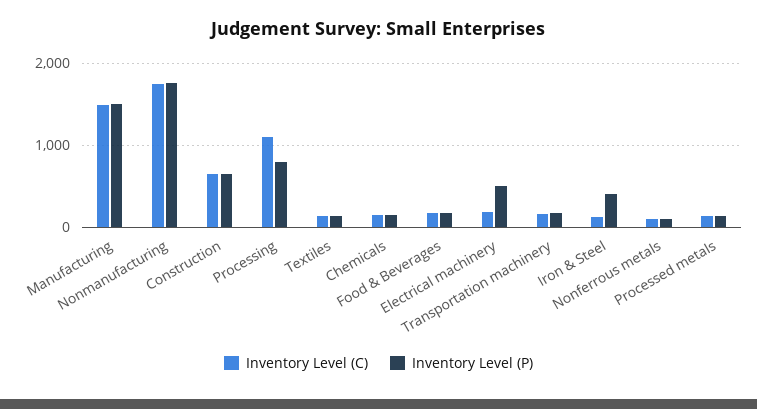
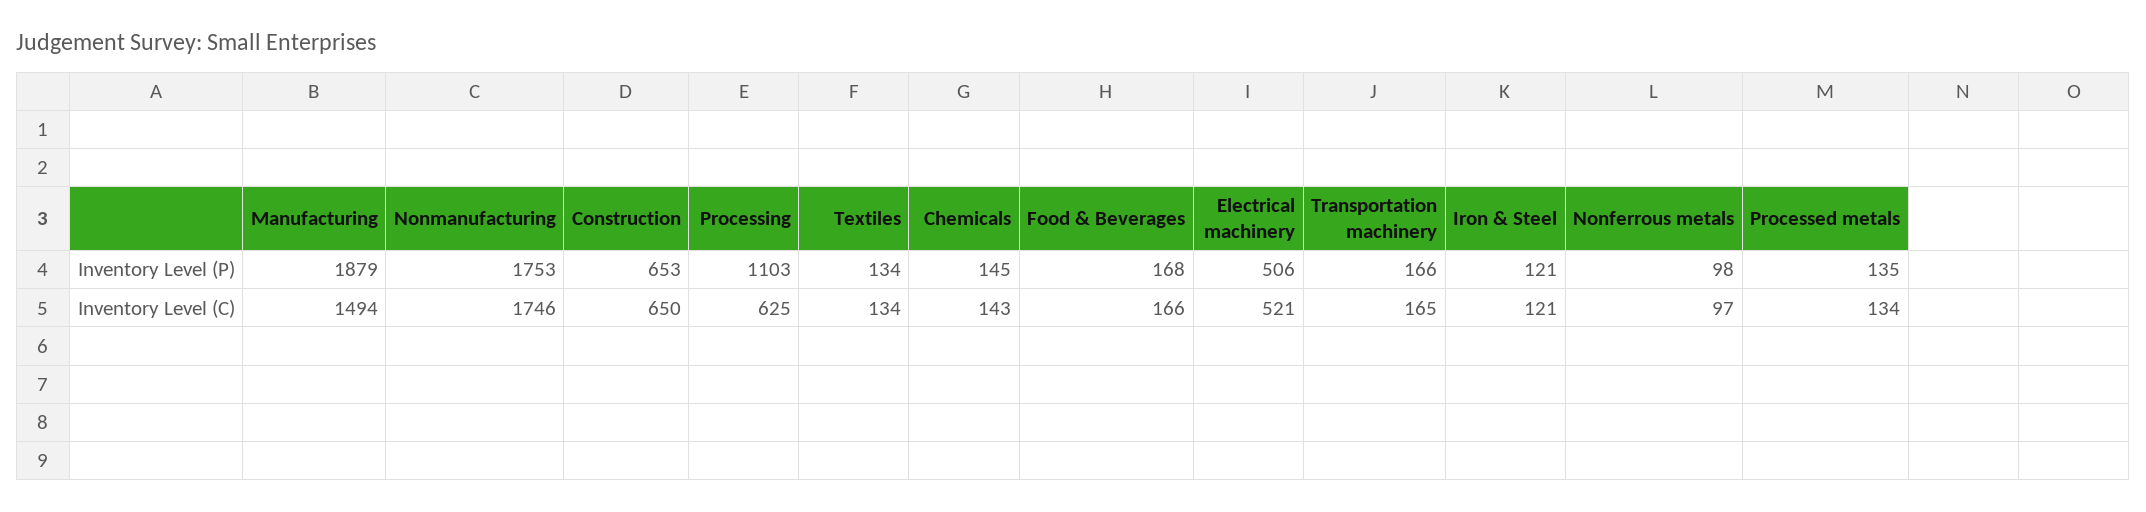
  {
    "Inventory Level (C)": {
      "Manufacturing": 1494,
      "Nonmanufacturing": 1746,
      "Construction": 650,
-     "Processing": 1100,
+     "Processing": 625,
      "Textiles": 134,
      "Chemicals": 143,
      "Food & Beverages": 166,
-     "Electrical machinery": 200,
+     "Electrical machinery": 521,
      "Transportation machinery": 165,
      "Iron & Steel": 121,
      "Nonferrous metals": 97,
      "Processed metals": 134
    },
    "Inventory Level (P)": {
-     "Manufacturing": 1500,
+     "Manufacturing": 1879,
      "Nonmanufacturing": 1753,
      "Construction": 653,
-     "Processing": 800,
+     "Processing": 1103,
      "Textiles": 134,
      "Chemicals": 145,
      "Food & Beverages": 168,
      "Electrical machinery": 506,
      "Transportation machinery": 166,
-     "Iron & Steel": 400,
+     "Iron & Steel": 121,
      "Nonferrous metals": 98,
      "Processed metals": 135
    }
  }

